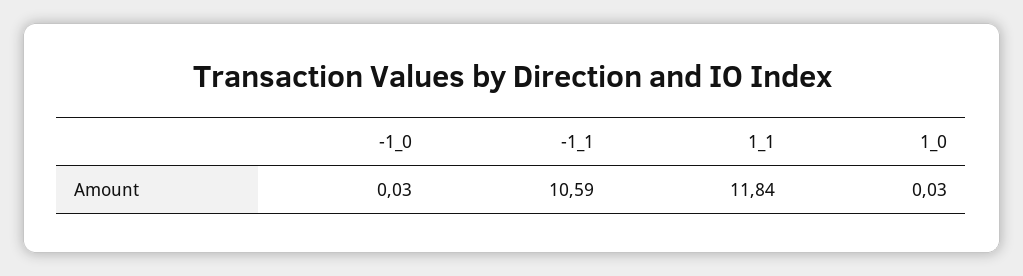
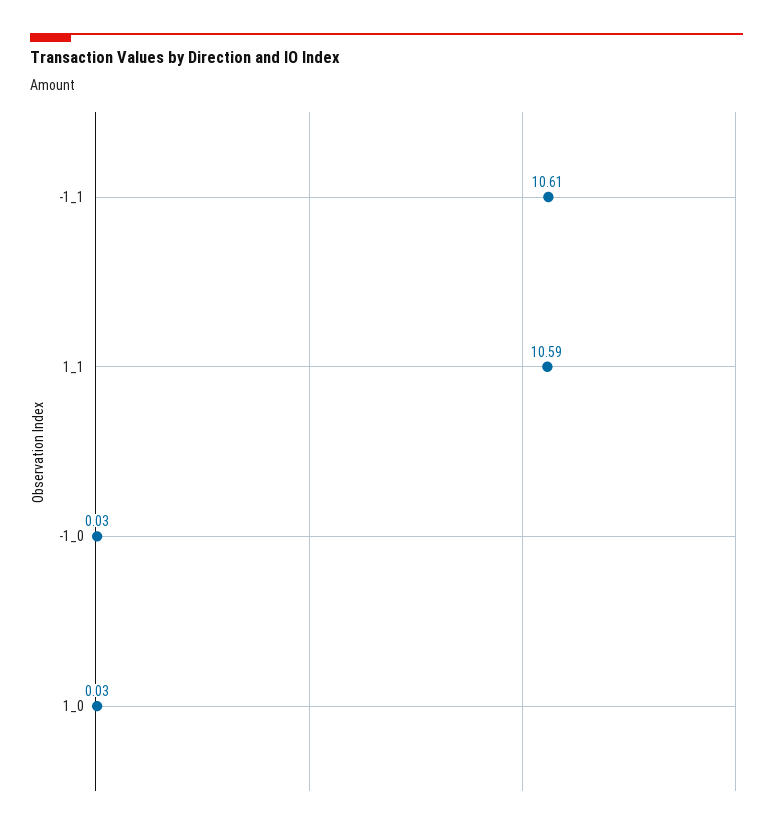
  {
    "-1_0": 0.03,
-   "-1_1": 10.59,
+   "-1_1": 10.61,
-   "1_1": 11.84,
+   "1_1": 10.59,
    "1_0": 0.03
  }

